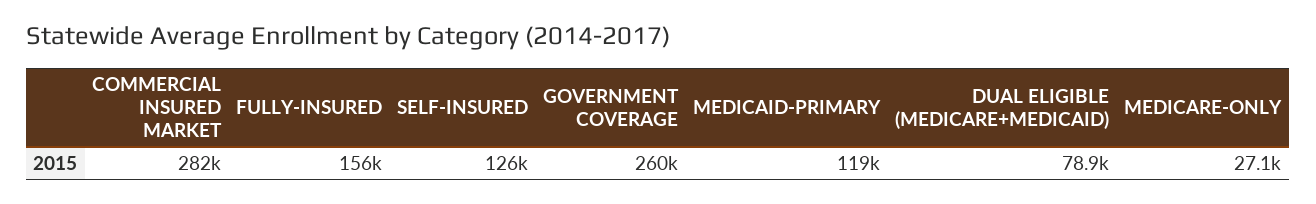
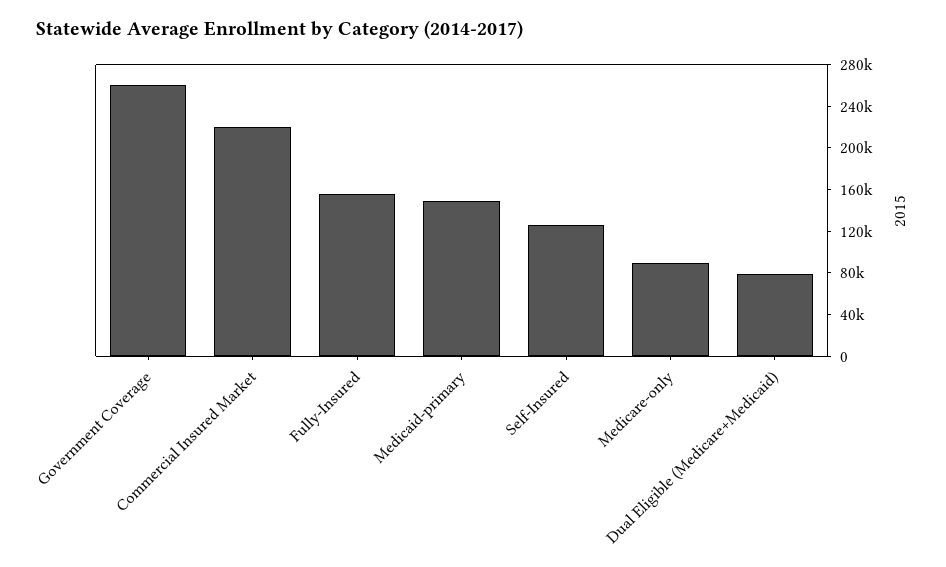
  {
-   "COMMERCIAL INSURED MARKET": 282000,
+   "COMMERCIAL INSURED MARKET": 220000,
    "FULLY-INSURED": 156000,
    "SELF-INSURED": 126000,
    "GOVERNMENT COVERAGE": 260000,
-   "MEDICAID-PRIMARY": 119000,
+   "MEDICAID-PRIMARY": 150000,
    "DUAL ELIGIBLE (MEDICARE+MEDICAID)": 78900,
-   "MEDICARE-ONLY": 27100
+   "MEDICARE-ONLY": 90000
  }

